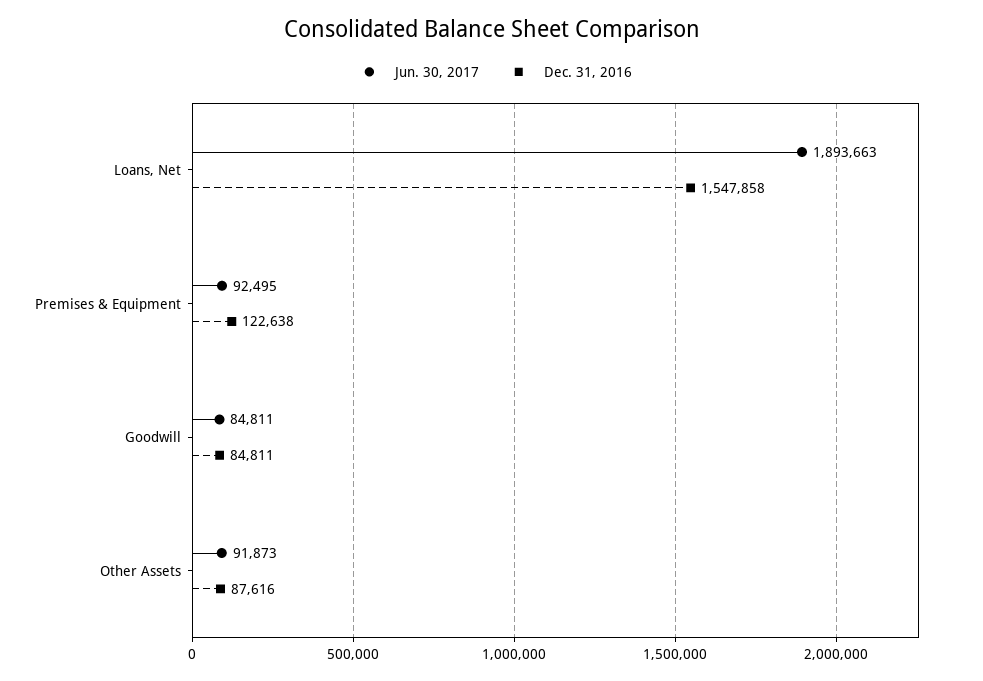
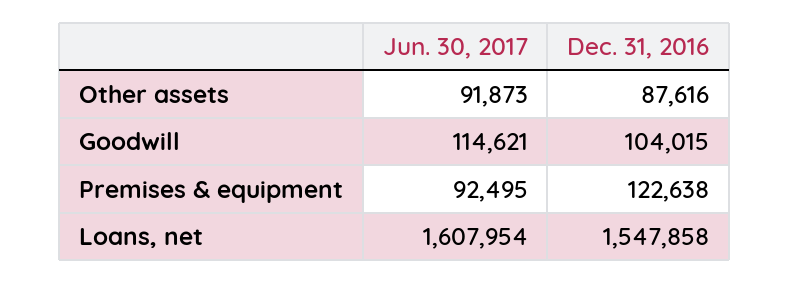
  {
    "Jun. 30, 2017": {
-     "Loans, Net": 1893663,
+     "Loans, Net": 1607954,
      "Premises & Equipment": 92495,
-     "Goodwill": 84811,
+     "Goodwill": 114621,
      "Other Assets": 91873
    },
    "Dec. 31, 2016": {
      "Loans, Net": 1547858,
      "Premises & Equipment": 122638,
-     "Goodwill": 84811,
+     "Goodwill": 104015,
      "Other Assets": 87616
    }
  }

